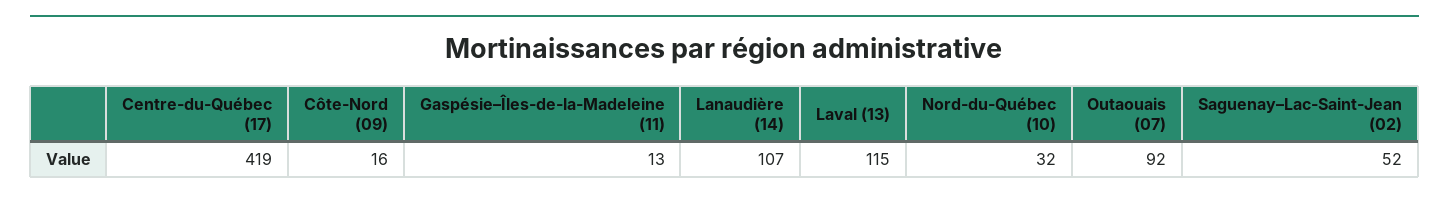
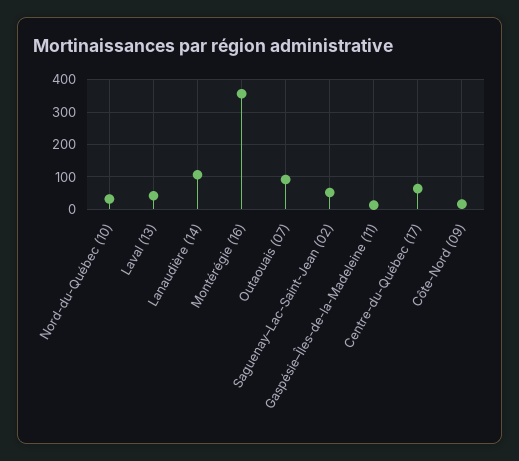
  {
-   "Centre-du-Québec (17)": 419,
+   "Centre-du-Québec (17)": 60,
    "Côte-Nord (09)": 16,
    "Gaspésie–Îles-de-la-Madeleine (11)": 13,
    "Lanaudière (14)": 107,
-   "Laval (13)": 115,
+   "Laval (13)": 40,
    "Nord-du-Québec (10)": 32,
    "Outaouais (07)": 92,
-   "Saguenay–Lac-Saint-Jean (02)": 52
+   "Saguenay–Lac-Saint-Jean (02)": 52,
+   "Montérégie (16)": 360
  }

